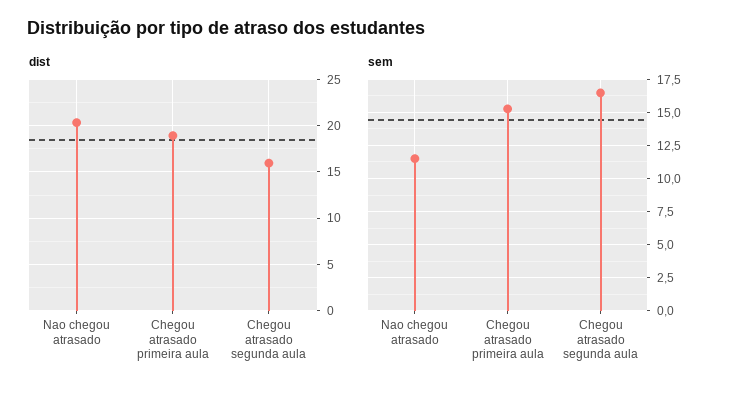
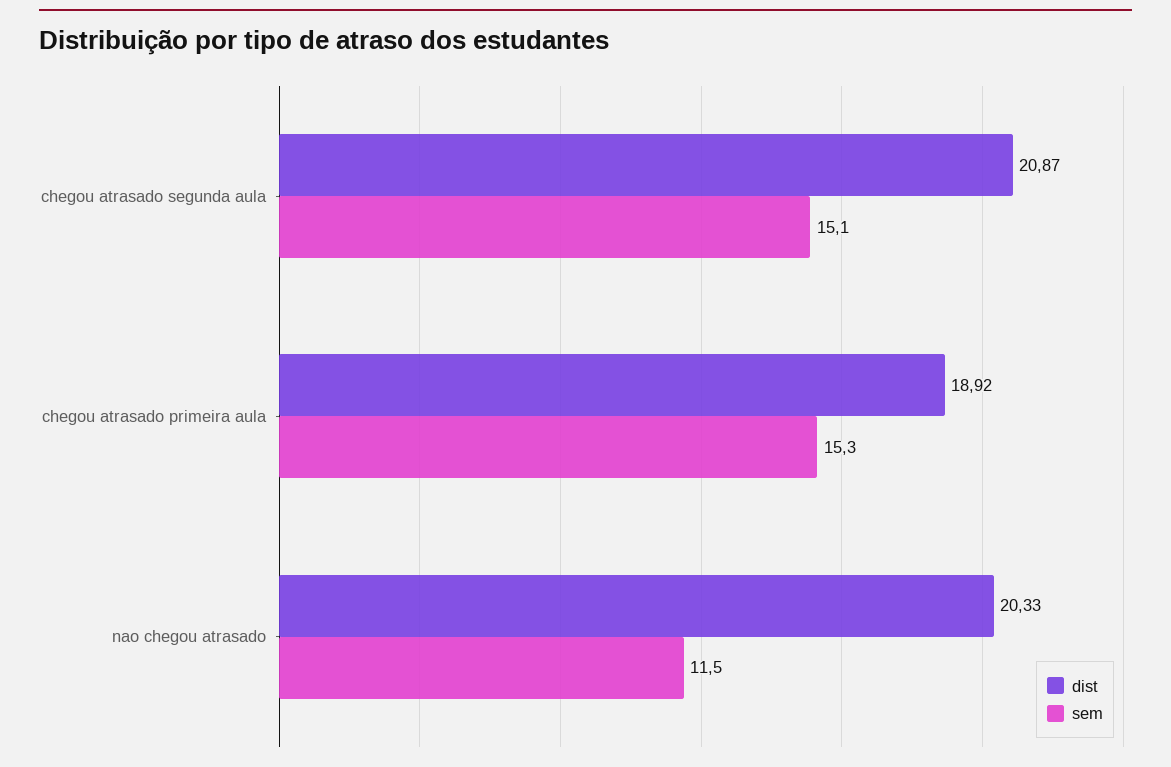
  {
    "dist": {
      "Nao chegou atrasado": 20.33,
      "Chegou atrasado primeira aula": 18.92,
-     "Chegou atrasado segunda aula": 16
+     "Chegou atrasado segunda aula": 20.87
    },
    "sem": {
      "Nao chegou atrasado": 11.5,
      "Chegou atrasado primeira aula": 15.3,
-     "Chegou atrasado segunda aula": 16.5
+     "Chegou atrasado segunda aula": 15.1
    }
  }

